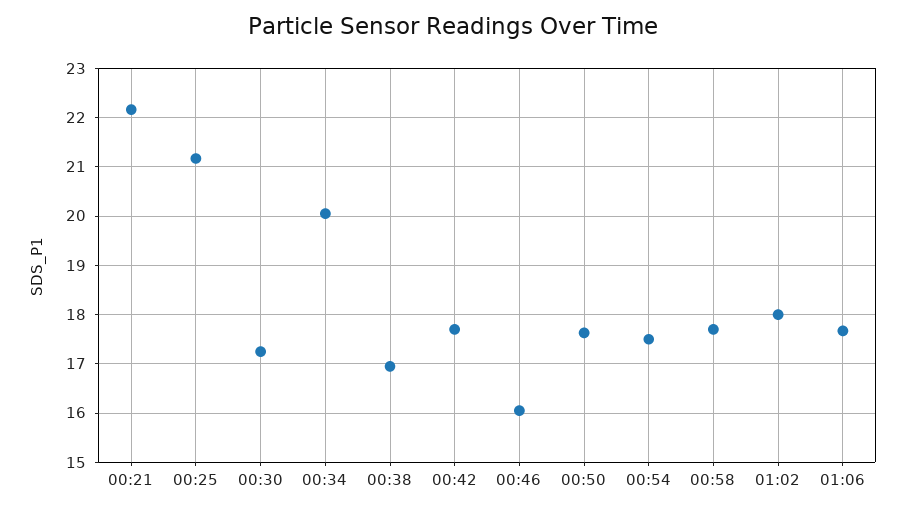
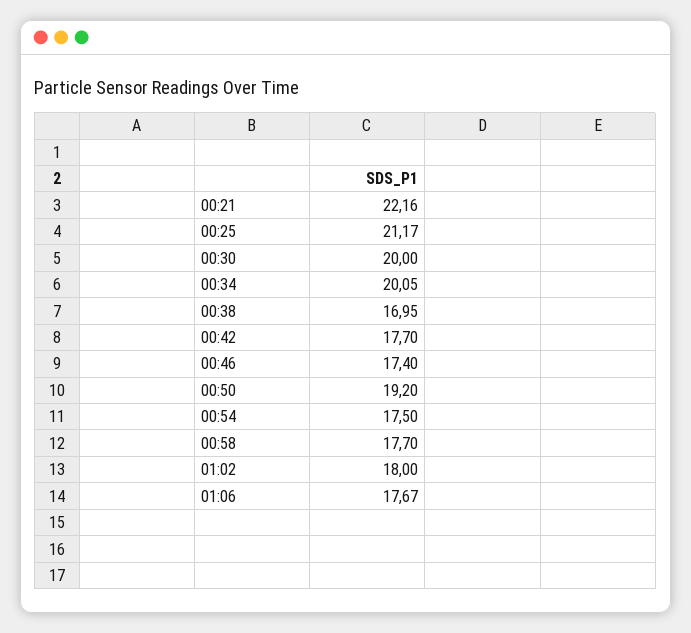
  {
    "00:21": 22.16,
    "00:25": 21.17,
-   "00:30": 17.2,
+   "00:30": 20,
    "00:34": 20.05,
    "00:38": 16.95,
    "00:42": 17.7,
-   "00:46": 16,
+   "00:46": 17.4,
-   "00:50": 17.6,
+   "00:50": 19.2,
    "00:54": 17.5,
    "00:58": 17.7,
    "01:02": 18,
    "01:06": 17.67
  }

